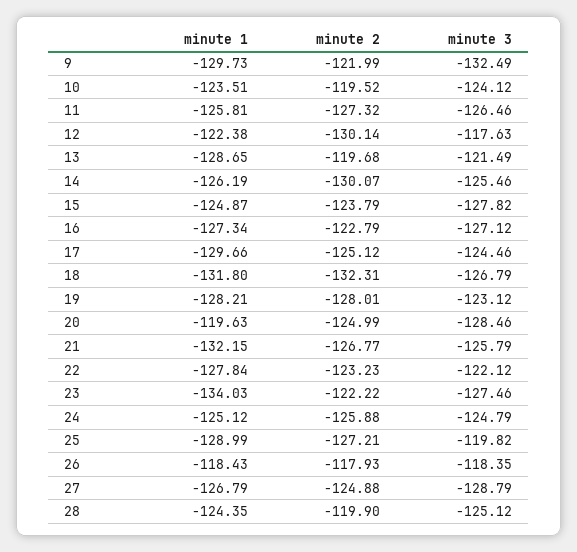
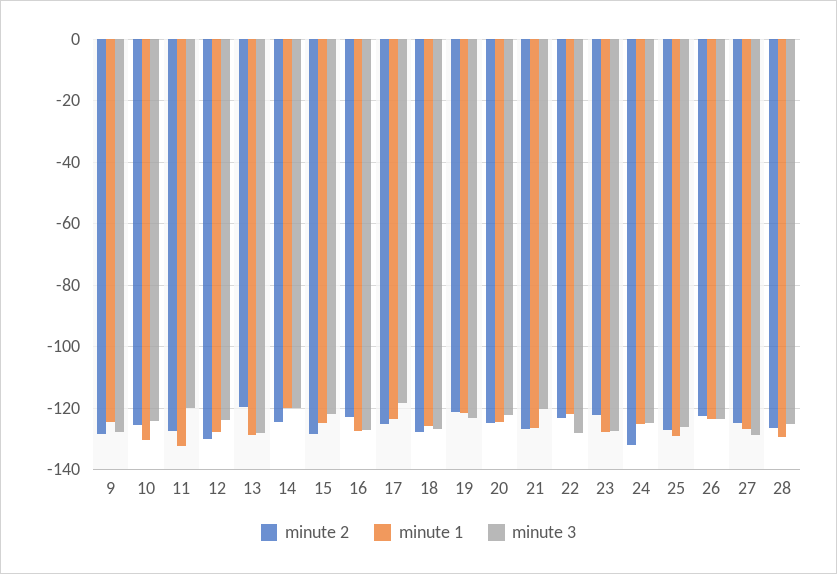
  {
    "minute 1": {
-     "9": -129.73,
+     "9": -124,
-     "10": -123.51,
+     "10": -130,
-     "11": -125.81,
+     "11": -132,
-     "12": -122.38,
+     "12": -128,
      "13": -128.65,
-     "14": -126.19,
+     "14": -120,
      "15": -124.87,
      "16": -127.34,
-     "17": -129.66,
+     "17": -124,
-     "18": -131.8,
+     "18": -126,
-     "19": -128.21,
+     "19": -122,
-     "20": -119.63,
+     "20": -124,
-     "21": -132.15,
+     "21": -126,
-     "22": -127.84,
+     "22": -122,
-     "23": -134.03,
+     "23": -128,
      "24": -125.12,
      "25": -128.99,
-     "26": -118.43,
+     "26": -124,
      "27": -126.79,
-     "28": -124.35
+     "28": -130
    },
    "minute 2": {
-     "9": -121.99,
+     "9": -128,
-     "10": -119.52,
+     "10": -126,
      "11": -127.32,
      "12": -130.14,
      "13": -119.68,
-     "14": -130.07,
+     "14": -124,
-     "15": -123.79,
+     "15": -128,
      "16": -122.79,
      "17": -125.12,
-     "18": -132.31,
+     "18": -128,
-     "19": -128.01,
+     "19": -122,
      "20": -124.99,
      "21": -126.77,
      "22": -123.23,
      "23": -122.22,
-     "24": -125.88,
+     "24": -132,
      "25": -127.21,
-     "26": -117.93,
+     "26": -122,
      "27": -124.88,
-     "28": -119.9
+     "28": -126
    },
    "minute 3": {
-     "9": -132.49,
+     "9": -128,
      "10": -124.12,
-     "11": -126.46,
+     "11": -120,
-     "12": -117.63,
+     "12": -124,
-     "13": -121.49,
+     "13": -128,
-     "14": -125.46,
+     "14": -120,
-     "15": -127.82,
+     "15": -122,
      "16": -127.12,
-     "17": -124.46,
+     "17": -118,
      "18": -126.79,
      "19": -123.12,
-     "20": -128.46,
+     "20": -122,
-     "21": -125.79,
+     "21": -120,
-     "22": -122.12,
+     "22": -128,
      "23": -127.46,
      "24": -124.79,
-     "25": -119.82,
+     "25": -126,
-     "26": -118.35,
+     "26": -124,
      "27": -128.79,
      "28": -125.12
    }
  }

